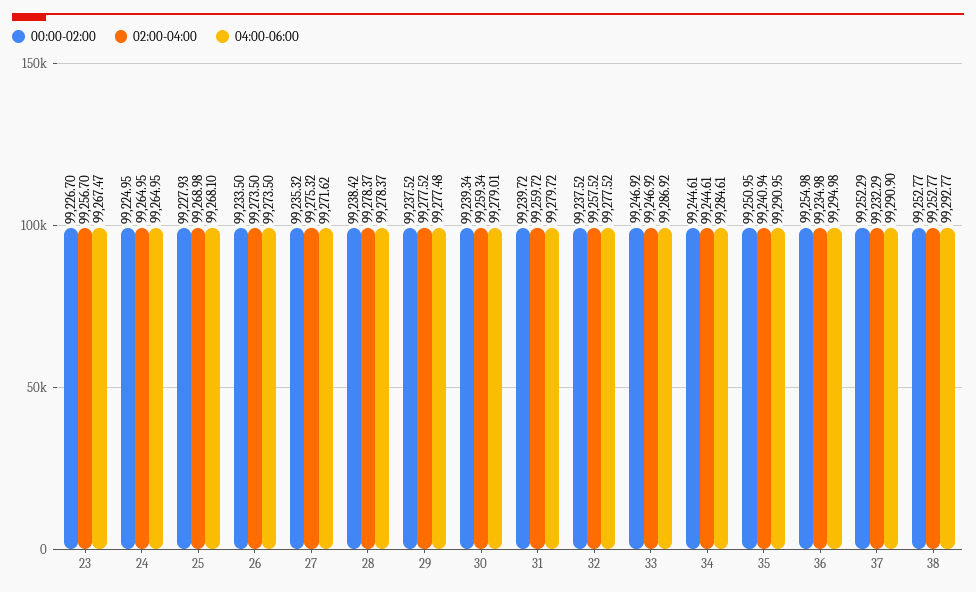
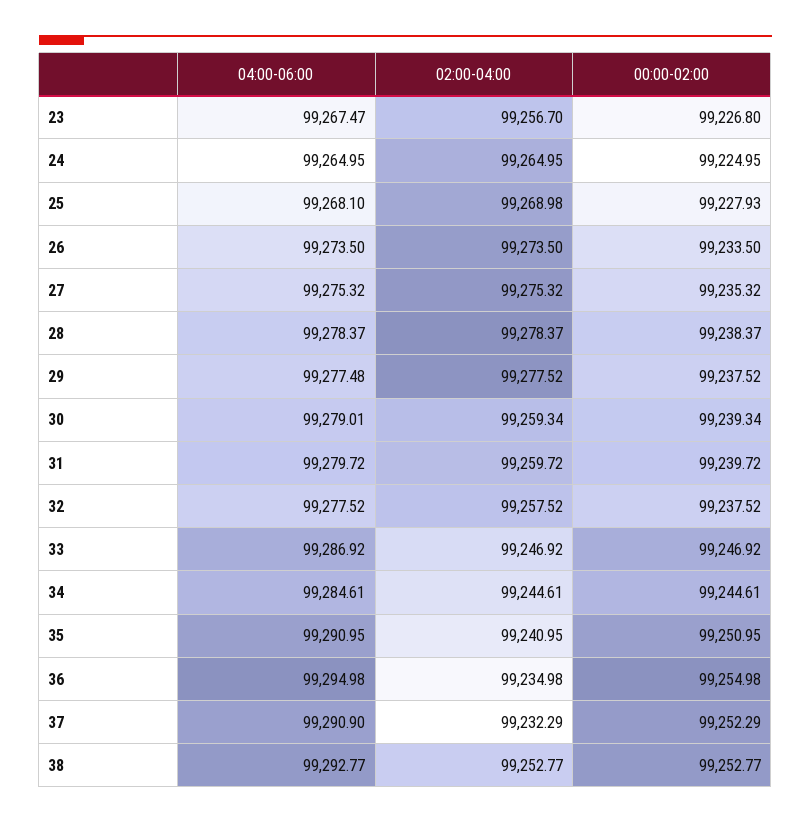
  {
    "00:00-02:00": {
-     "23": 99226.7,
+     "23": 99226.8,
      "24": 99224.95,
      "25": 99227.93,
      "26": 99233.5,
      "27": 99235.32,
-     "28": 99238.42,
+     "28": 99238.37,
      "29": 99237.52,
      "30": 99239.34,
      "31": 99239.72,
      "32": 99237.52,
      "33": 99246.92,
      "34": 99244.61,
      "35": 99250.95,
      "36": 99254.98,
      "37": 99252.29,
      "38": 99252.77
    },
    "02:00-04:00": {
      "23": 99256.7,
      "24": 99264.95,
      "25": 99268.98,
      "26": 99273.5,
      "27": 99275.32,
      "28": 99278.37,
      "29": 99277.52,
      "30": 99259.34,
      "31": 99259.72,
      "32": 99257.52,
      "33": 99246.92,
      "34": 99244.61,
-     "35": 99240.94,
+     "35": 99240.95,
      "36": 99234.98,
      "37": 99232.29,
      "38": 99252.77
    },
    "04:00-06:00": {
      "23": 99267.47,
      "24": 99264.95,
      "25": 99268.1,
      "26": 99273.5,
-     "27": 99271.62,
+     "27": 99275.32,
      "28": 99278.37,
      "29": 99277.48,
      "30": 99279.01,
      "31": 99279.72,
      "32": 99277.52,
      "33": 99286.92,
      "34": 99284.61,
      "35": 99290.95,
      "36": 99294.98,
      "37": 99290.9,
      "38": 99292.77
    }
  }

